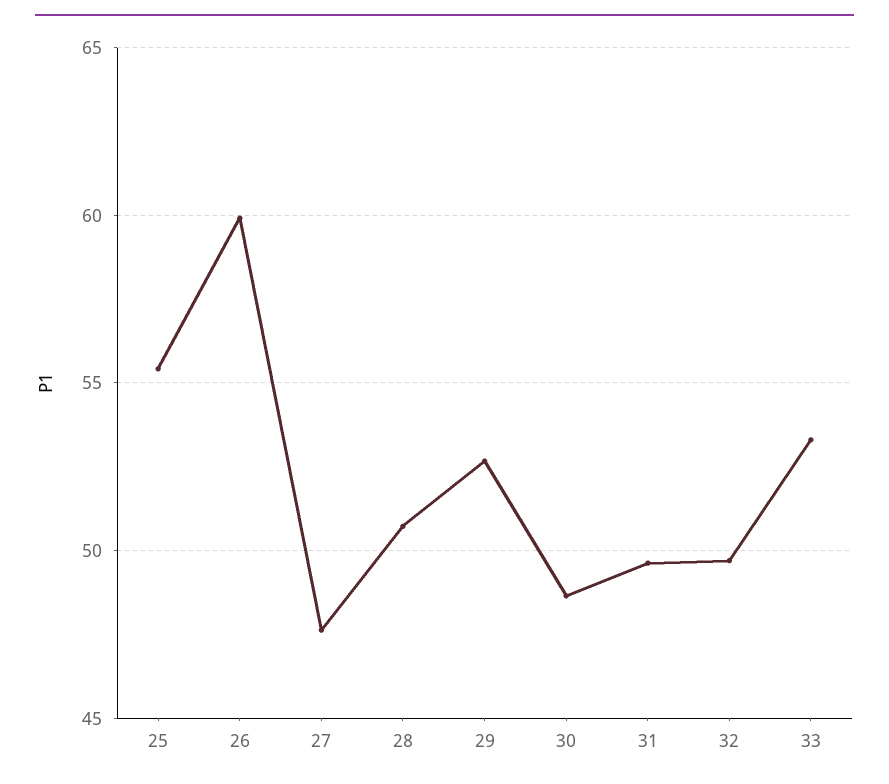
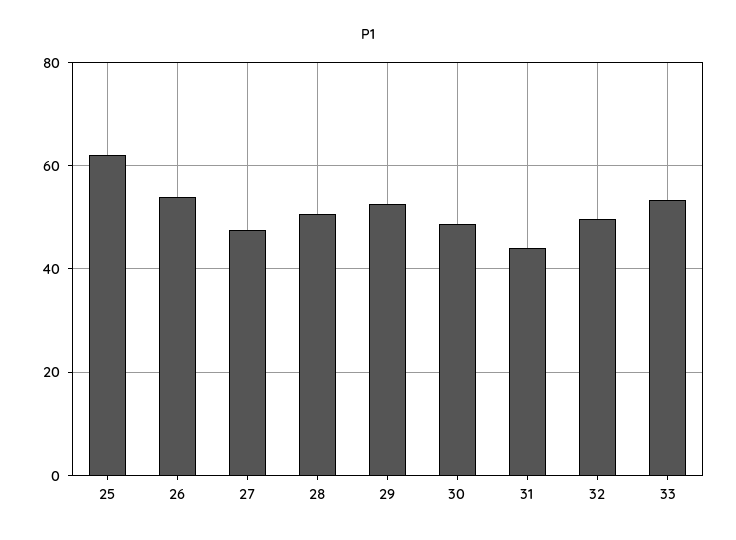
  {
-   "25": 55.5,
+   "25": 62,
-   "26": 60,
+   "26": 54,
    "27": 47.5,
    "28": 50.5,
    "29": 52.5,
    "30": 48.5,
-   "31": 49.5,
+   "31": 44,
    "32": 49.5,
    "33": 53.5
  }

